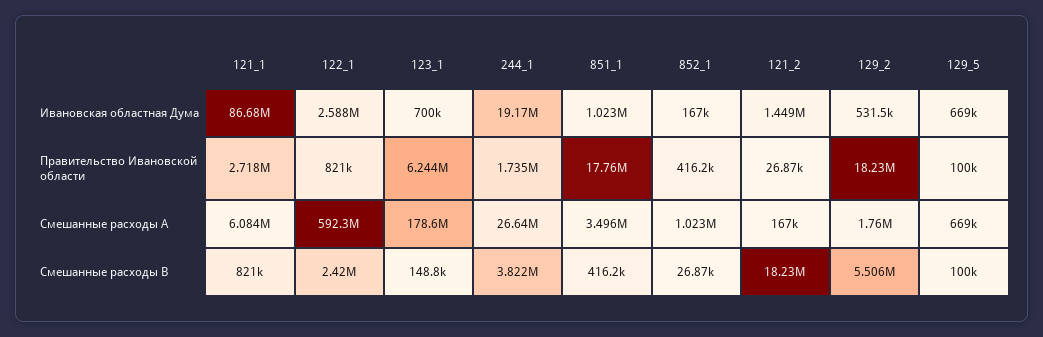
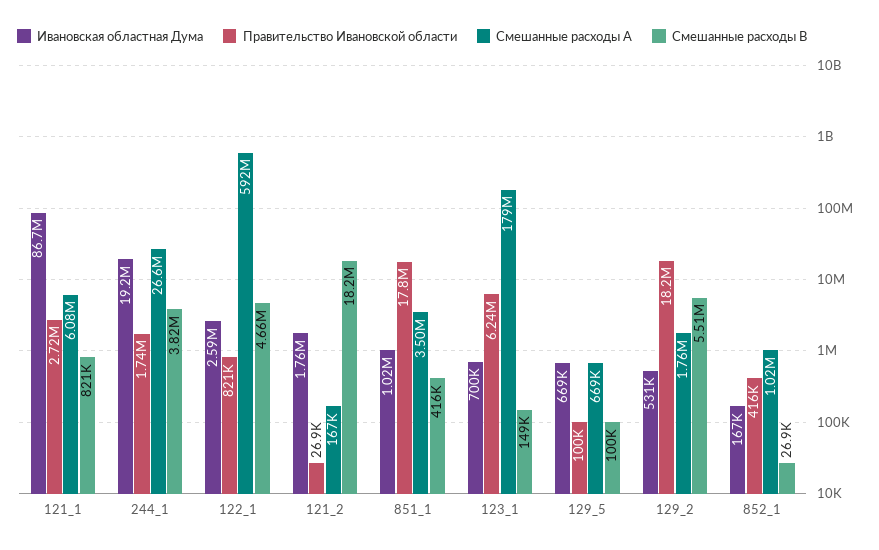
  {
    "Ивановская областная Дума": {
      "121_1": 86680000,
      "122_1": 2588000,
      "123_1": 700000,
      "244_1": 19170000,
      "851_1": 1023000,
      "852_1": 167000,
-     "121_2": 1449000,
+     "121_2": 1760000,
      "129_2": 531500,
      "129_5": 669000
    },
    "Правительство Ивановской области": {
      "121_1": 2718000,
      "122_1": 821000,
      "123_1": 6244000,
      "244_1": 1735000,
      "851_1": 17760000,
      "852_1": 416200,
      "121_2": 26870,
      "129_2": 18230000,
      "129_5": 100000
    },
    "Смешанные расходы A": {
      "121_1": 6084000,
      "122_1": 592300000,
      "123_1": 178600000,
      "244_1": 26640000,
      "851_1": 3496000,
      "852_1": 1023000,
      "121_2": 167000,
      "129_2": 1760000,
      "129_5": 669000
    },
    "Смешанные расходы B": {
      "121_1": 821000,
-     "122_1": 2420000,
+     "122_1": 4660000,
      "123_1": 148800,
      "244_1": 3822000,
      "851_1": 416200,
      "852_1": 26870,
      "121_2": 18230000,
      "129_2": 5506000,
      "129_5": 100000
    }
  }

